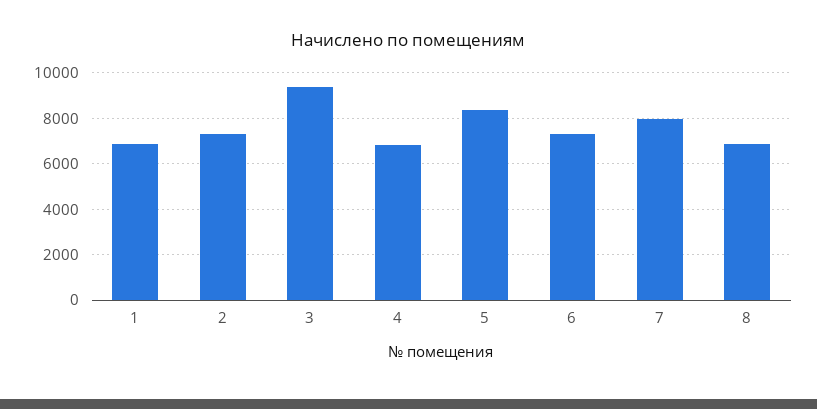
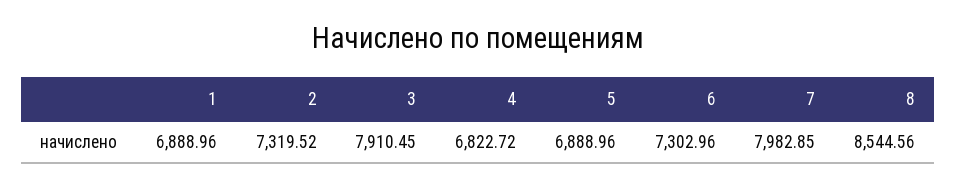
  {
    "1": 6888.96,
    "2": 7319.52,
-   "3": 9500,
+   "3": 7910.45,
    "4": 6822.72,
-   "5": 8500,
+   "5": 6888.96,
    "6": 7302.96,
    "7": 7982.85,
-   "8": 7000
+   "8": 8544.56
  }

